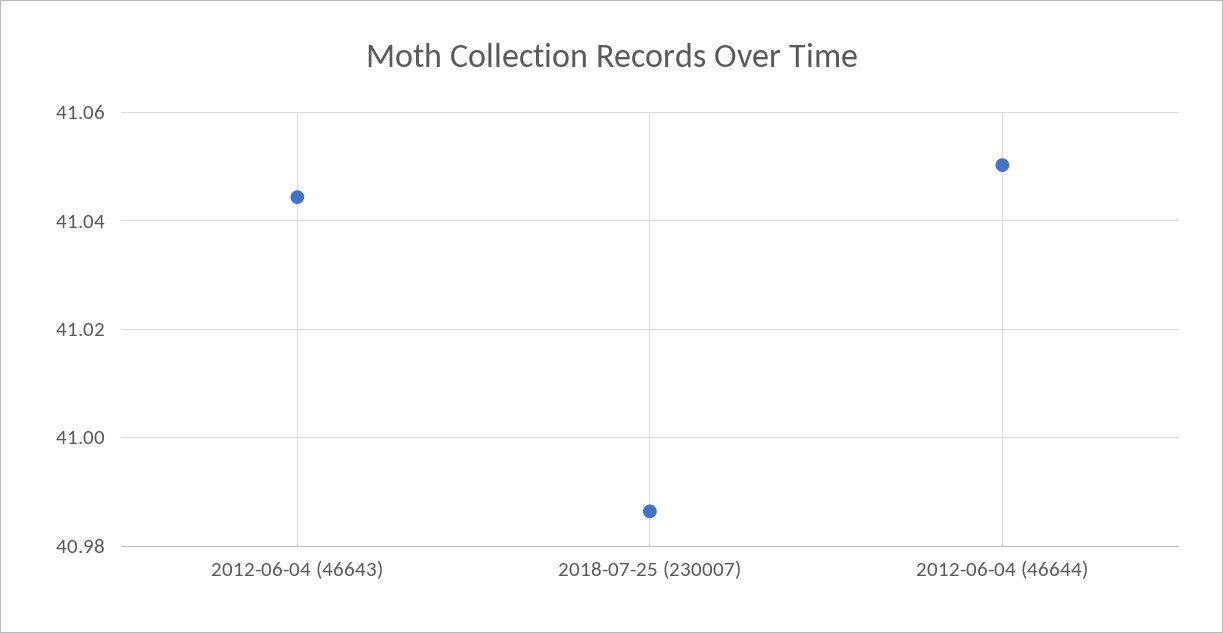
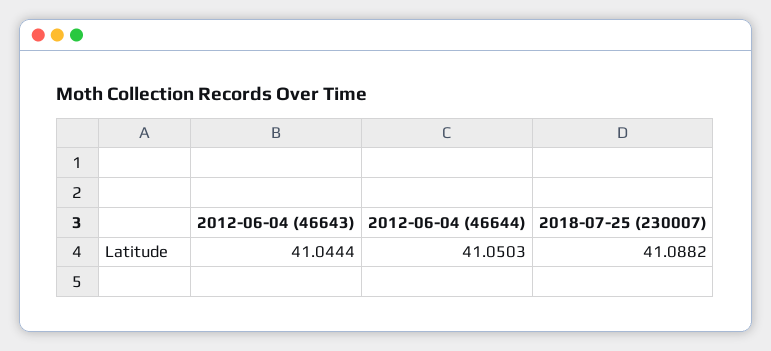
  {
    "2012-06-04 (46643)": 41.0444,
-   "2018-07-25 (230007)": 40.986,
+   "2018-07-25 (230007)": 41.0882,
    "2012-06-04 (46644)": 41.0503
  }

